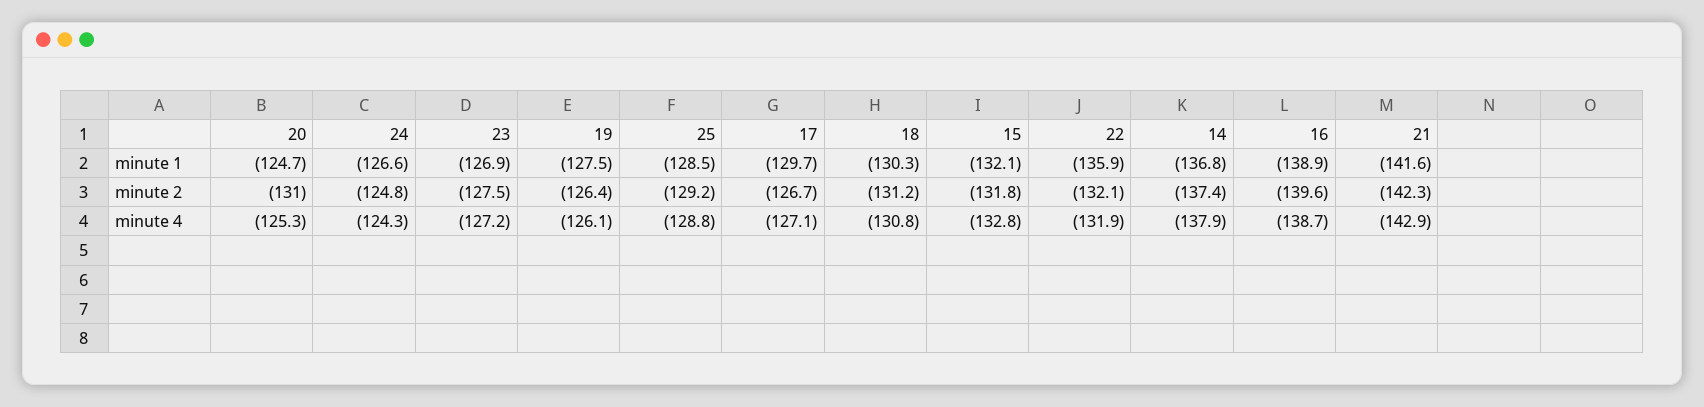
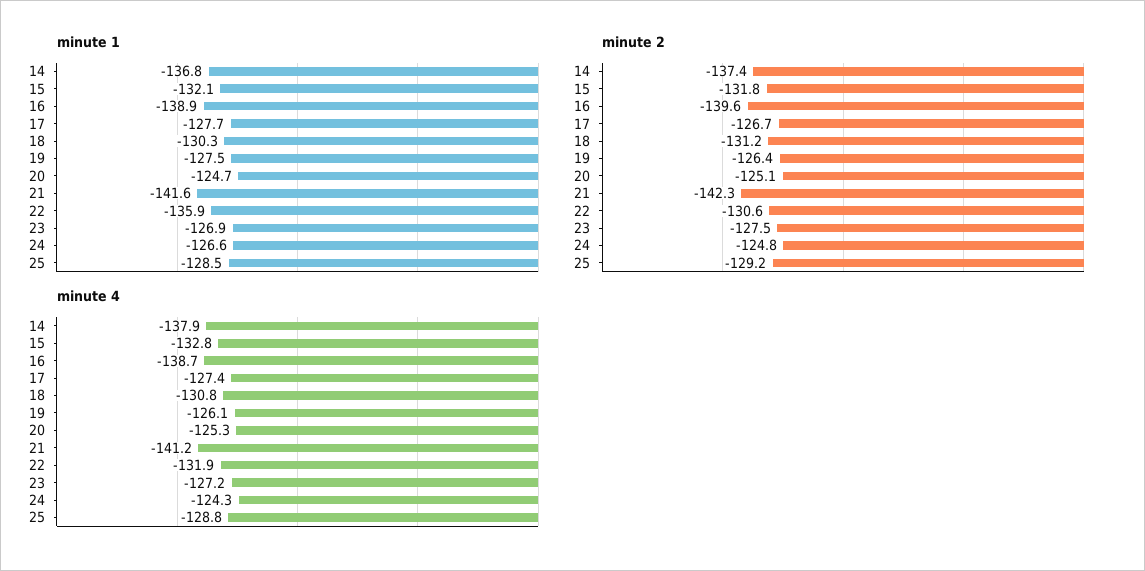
  {
    "minute 1": {
      "20": -124.7,
      "24": -126.6,
      "23": -126.9,
      "19": -127.5,
      "25": -128.5,
-     "17": -129.7,
+     "17": -127.7,
      "18": -130.3,
      "15": -132.1,
      "22": -135.9,
      "14": -136.8,
      "16": -138.9,
      "21": -141.6
    },
    "minute 2": {
-     "20": -131,
+     "20": -125.1,
      "24": -124.8,
      "23": -127.5,
      "19": -126.4,
      "25": -129.2,
      "17": -126.7,
      "18": -131.2,
      "15": -131.8,
-     "22": -132.1,
+     "22": -130.6,
      "14": -137.4,
      "16": -139.6,
      "21": -142.3
    },
    "minute 4": {
      "20": -125.3,
      "24": -124.3,
      "23": -127.2,
      "19": -126.1,
      "25": -128.8,
-     "17": -127.1,
+     "17": -127.4,
      "18": -130.8,
      "15": -132.8,
      "22": -131.9,
      "14": -137.9,
      "16": -138.7,
-     "21": -142.9
+     "21": -141.2
    }
  }

